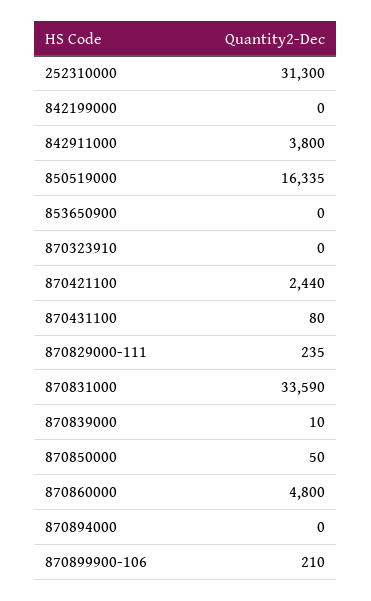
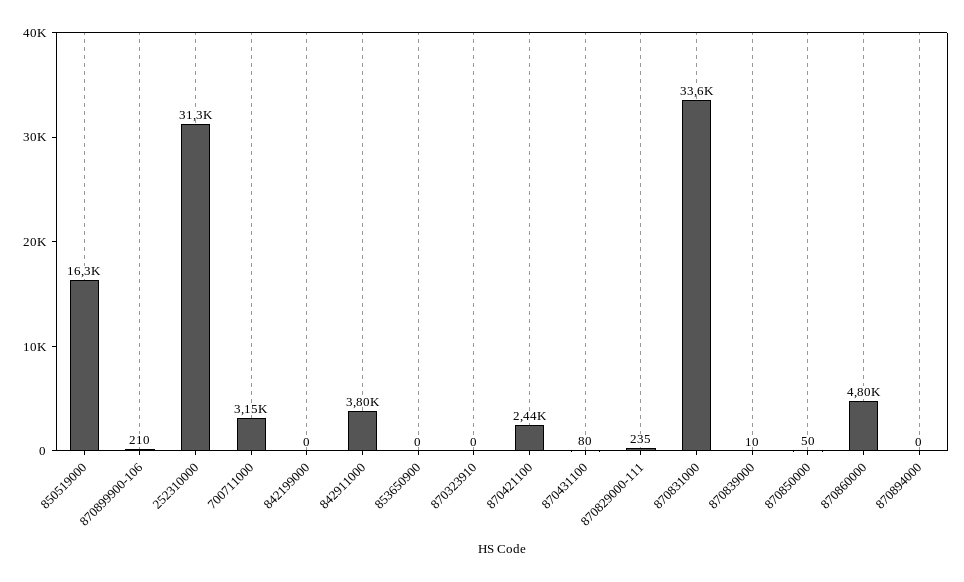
  {
    "252310000": 31300,
    "842199000": 0,
    "842911000": 3800,
    "850519000": 16335,
    "853650900": 0,
    "870323910": 0,
    "870421100": 2440,
    "870431100": 80,
    "870829000-111": 235,
    "870831000": 33590,
    "870839000": 10,
    "870850000": 50,
    "870860000": 4800,
    "870894000": 0,
-   "870899900-106": 210
+   "870899900-106": 210,
+   "700711000": 3150
  }

